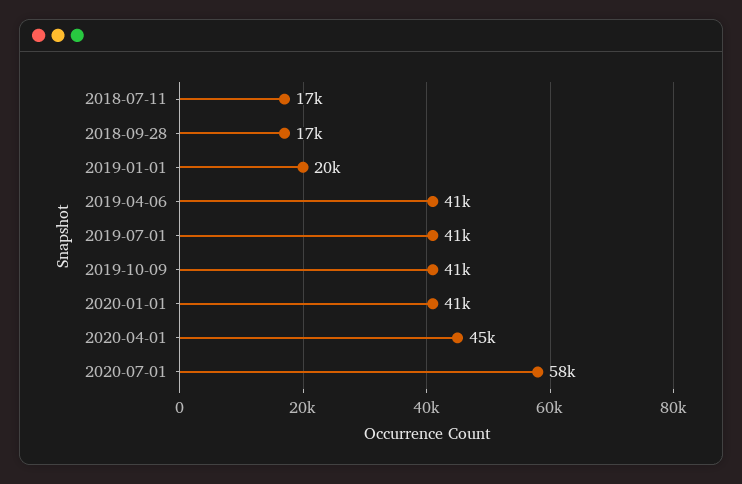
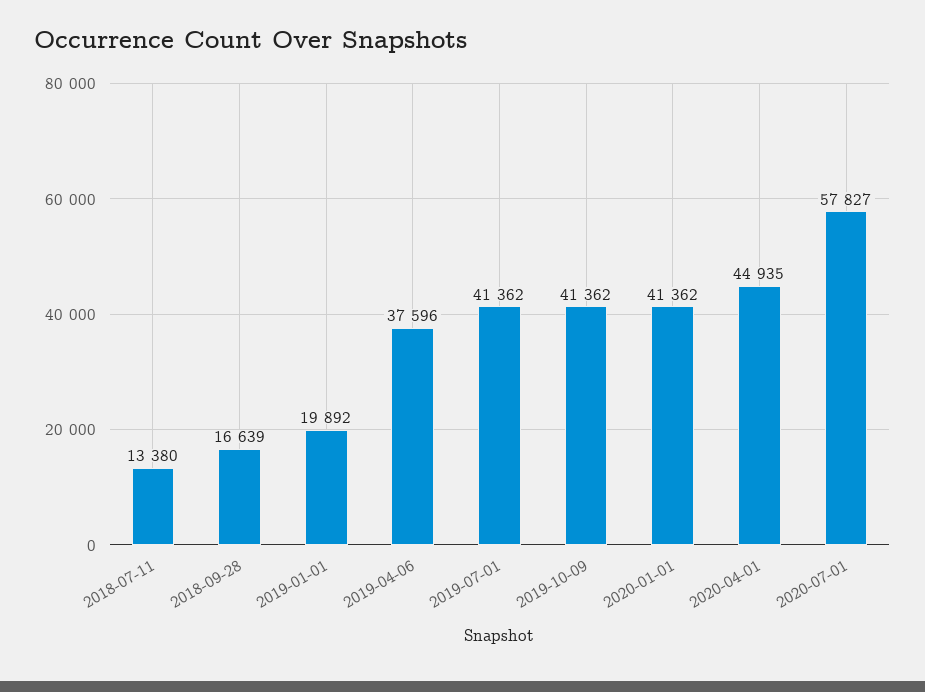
  {
-   "2018-07-11": 17000,
+   "2018-07-11": 13380,
    "2018-09-28": 16639,
    "2019-01-01": 19892,
-   "2019-04-06": 41000,
+   "2019-04-06": 37596,
    "2019-07-01": 41362,
    "2019-10-09": 41362,
    "2020-01-01": 41362,
    "2020-04-01": 44935,
    "2020-07-01": 57827
  }

